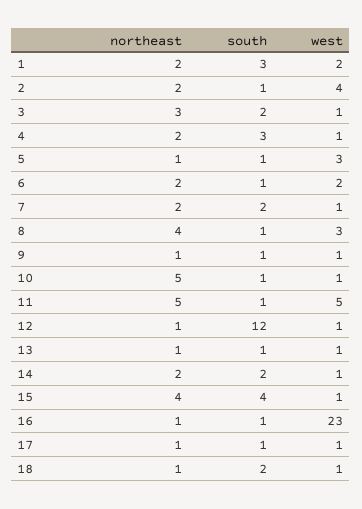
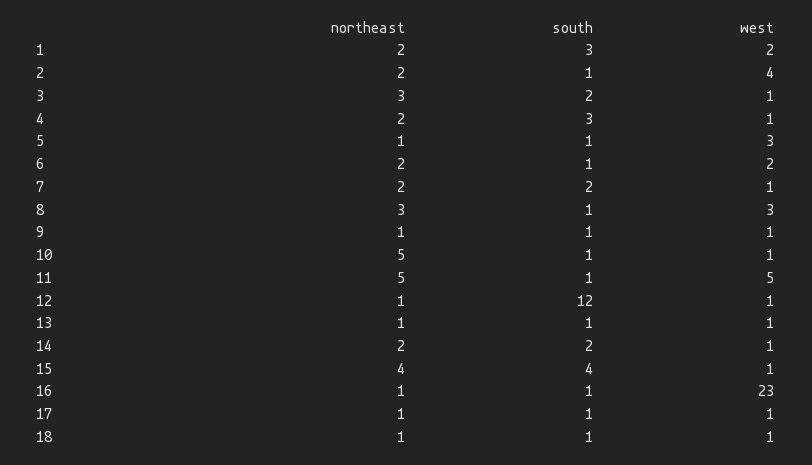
  {
    "northeast": {
      "1": 2,
      "2": 2,
      "3": 3,
      "4": 2,
      "5": 1,
      "6": 2,
      "7": 2,
-     "8": 4,
+     "8": 3,
      "9": 1,
      "10": 5,
      "11": 5,
      "12": 1,
      "13": 1,
      "14": 2,
      "15": 4,
      "16": 1,
      "17": 1,
      "18": 1
    },
    "south": {
      "1": 3,
      "2": 1,
      "3": 2,
      "4": 3,
      "5": 1,
      "6": 1,
      "7": 2,
      "8": 1,
      "9": 1,
      "10": 1,
      "11": 1,
      "12": 12,
      "13": 1,
      "14": 2,
      "15": 4,
      "16": 1,
      "17": 1,
-     "18": 2
+     "18": 1
    },
    "west": {
      "1": 2,
      "2": 4,
      "3": 1,
      "4": 1,
      "5": 3,
      "6": 2,
      "7": 1,
      "8": 3,
      "9": 1,
      "10": 1,
      "11": 5,
      "12": 1,
      "13": 1,
      "14": 1,
      "15": 1,
      "16": 23,
      "17": 1,
      "18": 1
    }
  }

